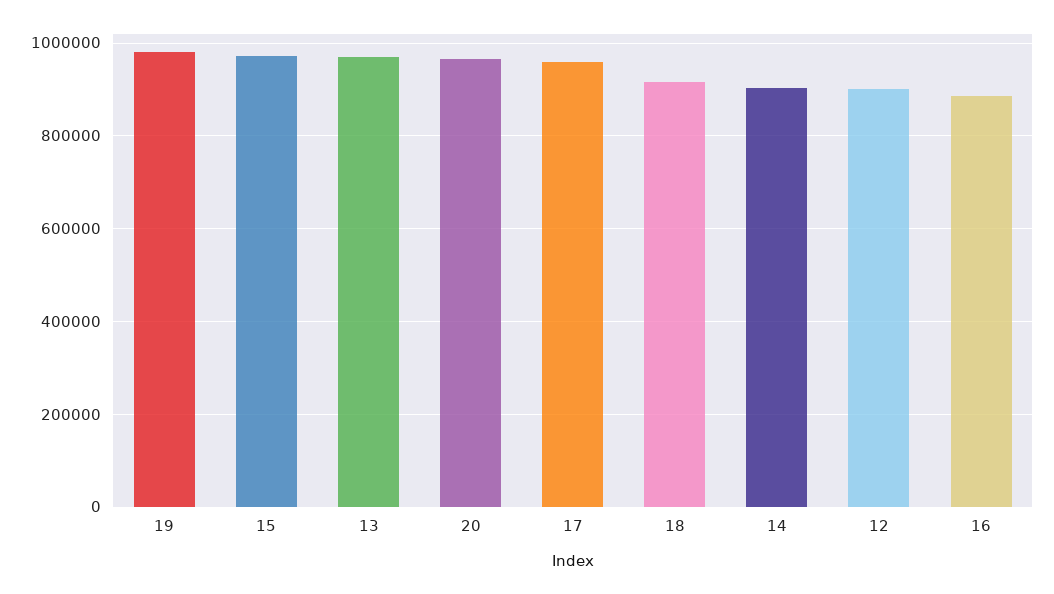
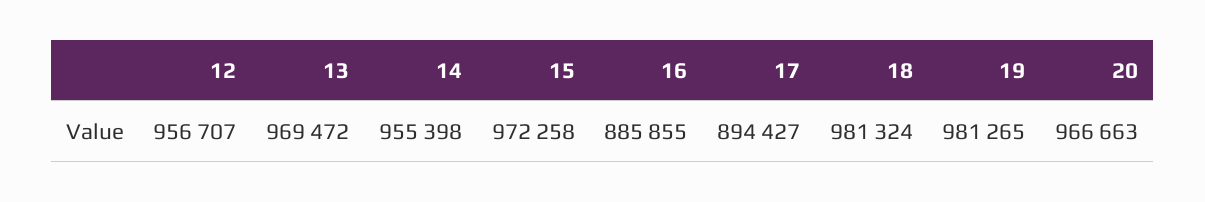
  {
    "19": 981265,
    "15": 972258,
    "13": 969472,
    "20": 966663,
-   "17": 960000,
+   "17": 894427,
-   "18": 920000,
+   "18": 981324,
-   "14": 900000,
+   "14": 955398,
-   "12": 900000,
+   "12": 956707,
    "16": 885855
  }

